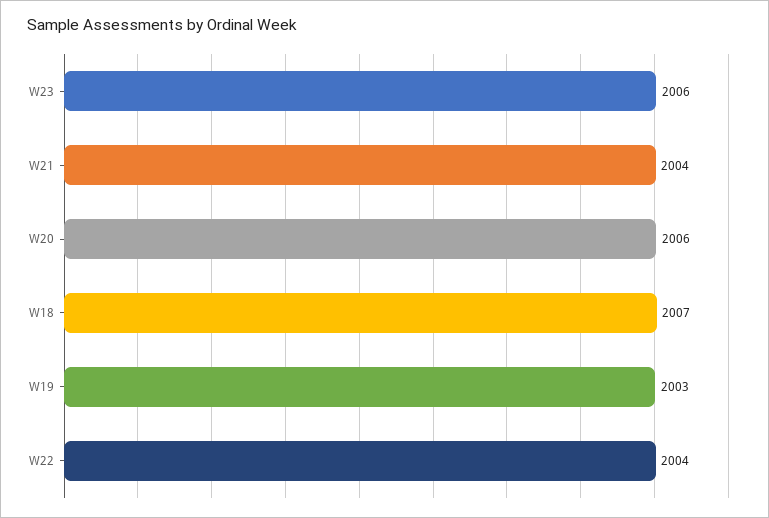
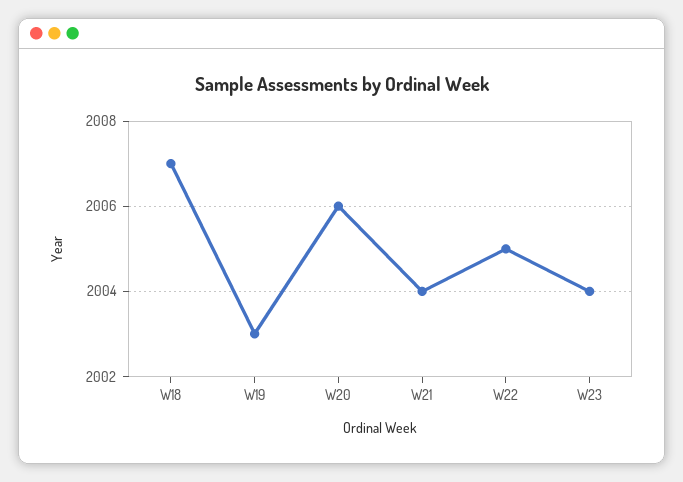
  {
-   "W23": 2006,
+   "W23": 2004,
    "W21": 2004,
    "W20": 2006,
    "W18": 2007,
    "W19": 2003,
-   "W22": 2004
+   "W22": 2005
  }

